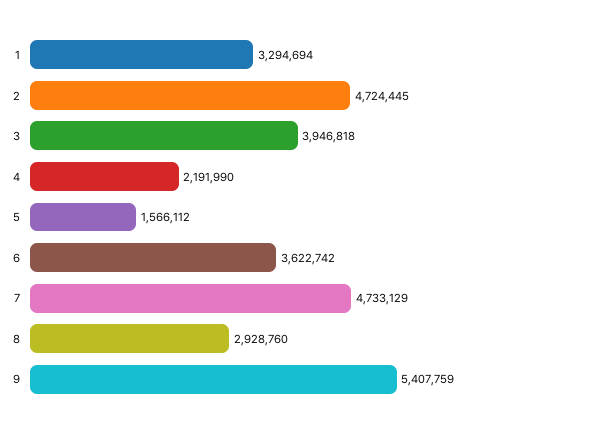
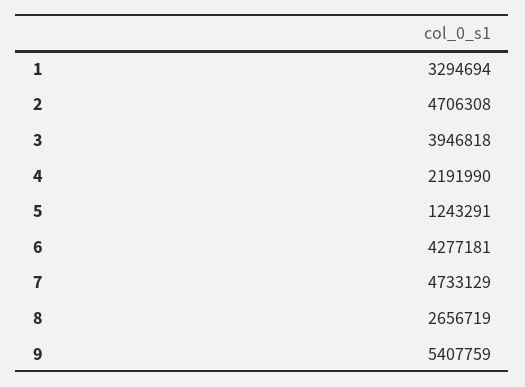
  {
    "1": 3294694,
-   "2": 4724445,
+   "2": 4706308,
    "3": 3946818,
    "4": 2191990,
-   "5": 1566112,
+   "5": 1243291,
-   "6": 3622742,
+   "6": 4277181,
    "7": 4733129,
-   "8": 2928760,
+   "8": 2656719,
    "9": 5407759
  }

